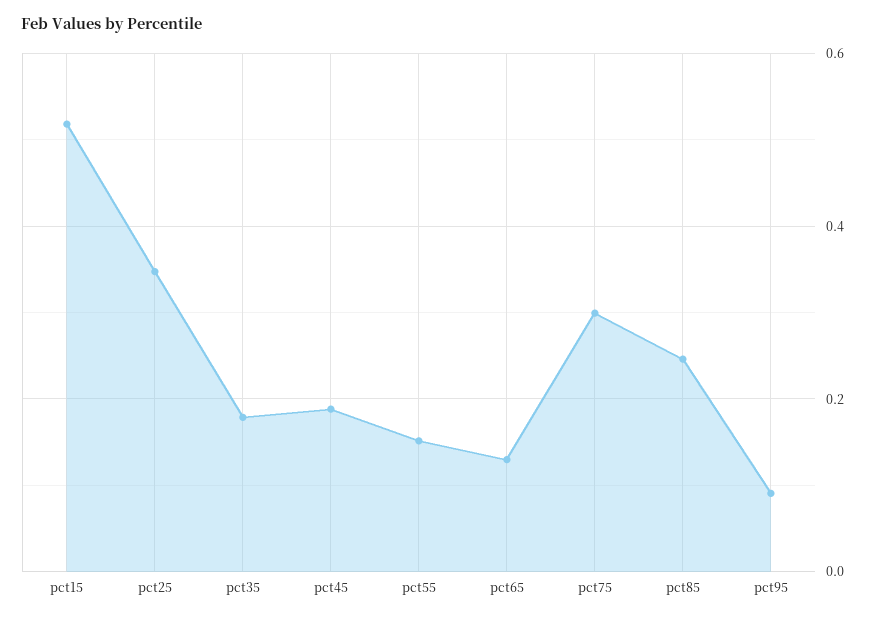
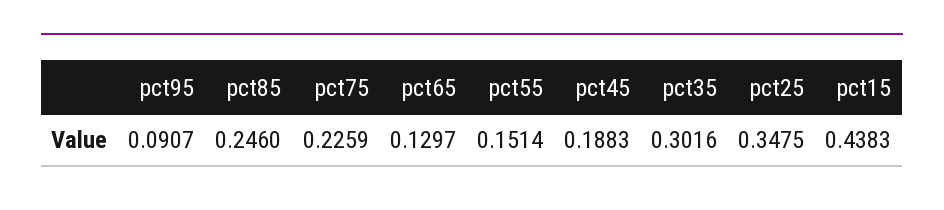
  {
-   "pct15": 0.52,
+   "pct15": 0.4383,
    "pct25": 0.3475,
-   "pct35": 0.18,
+   "pct35": 0.3016,
    "pct45": 0.1883,
    "pct55": 0.1514,
    "pct65": 0.1297,
-   "pct75": 0.3,
+   "pct75": 0.2259,
    "pct85": 0.246,
    "pct95": 0.0907
  }

